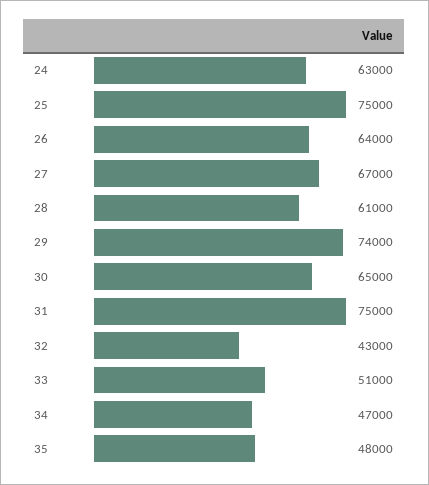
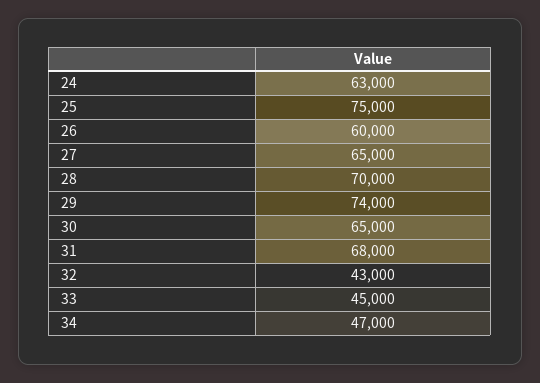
  {
    "24": 63000,
    "25": 75000,
-   "26": 64000,
+   "26": 60000,
-   "27": 67000,
+   "27": 65000,
-   "28": 61000,
+   "28": 70000,
    "29": 74000,
    "30": 65000,
-   "31": 75000,
+   "31": 68000,
    "32": 43000,
-   "33": 51000,
+   "33": 45000,
-   "34": 47000,
+   "34": 47000
-   "35": 48000
  }

